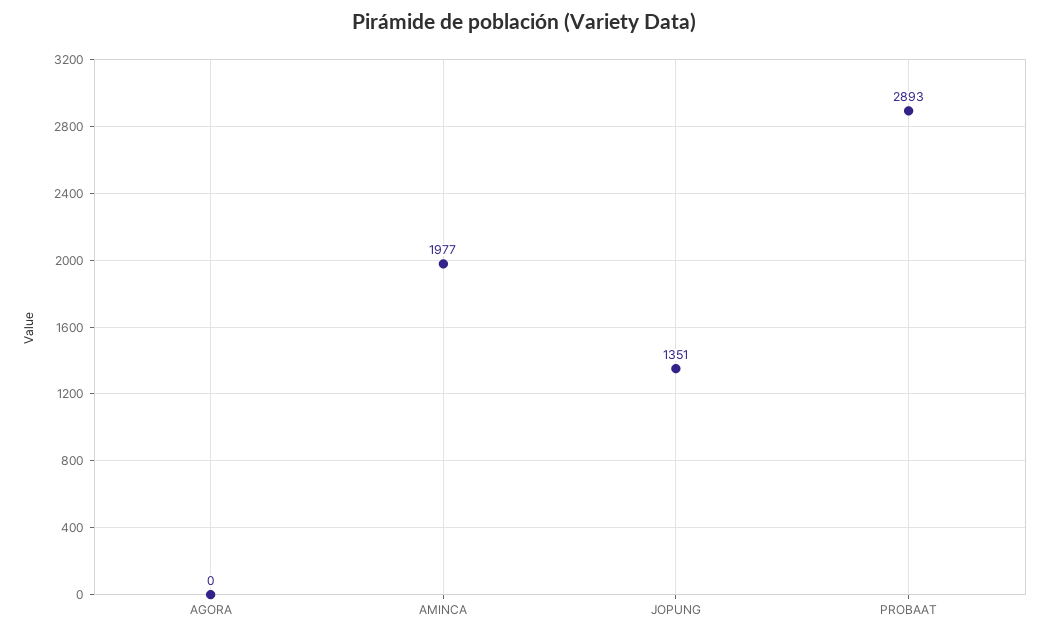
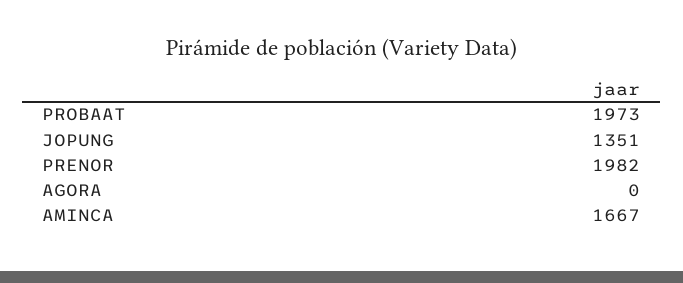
  {
    "AGORA": 0,
-   "AMINCA": 1977,
+   "AMINCA": 1667,
    "JOPUNG": 1351,
-   "PROBAAT": 2893
+   "PROBAAT": 1973,
+   "PRENOR": 1982
  }

